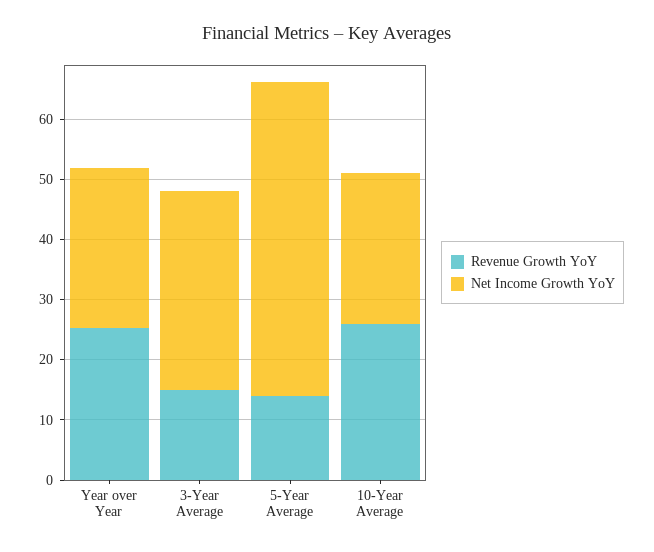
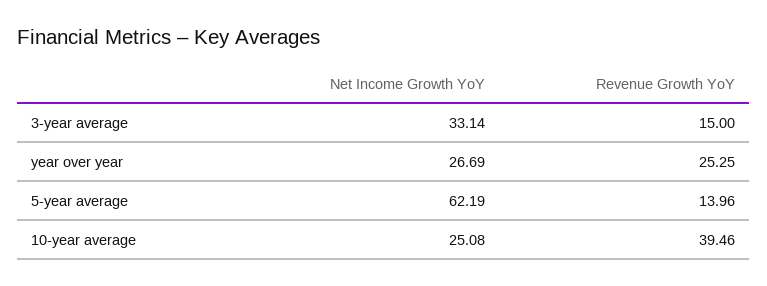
  {
    "Revenue Growth YoY": {
      "Year over Year": 25.25,
      "3-Year Average": 15,
      "5-Year Average": 13.96,
-     "10-Year Average": 26
+     "10-Year Average": 39.46
    },
    "Net Income Growth YoY": {
      "Year over Year": 26.69,
      "3-Year Average": 33.14,
-     "5-Year Average": 52,
+     "5-Year Average": 62.19,
      "10-Year Average": 25.08
    }
  }

